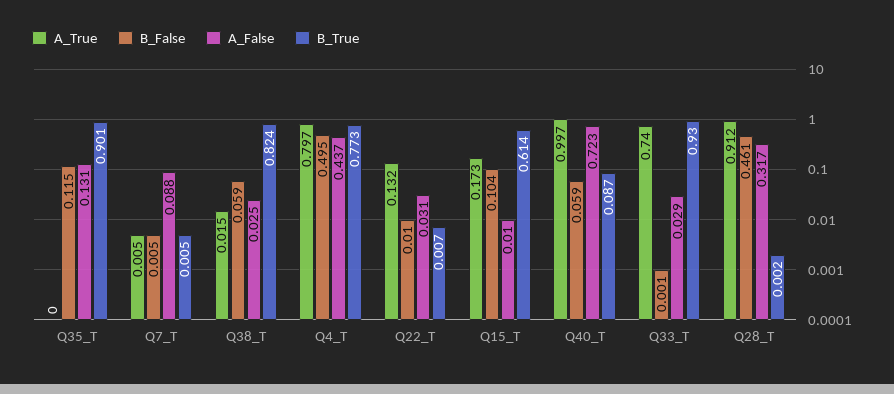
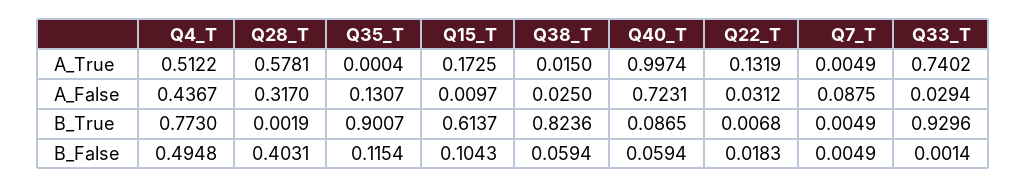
  {
    "A_True": {
      "Q35_T": 0.0004,
      "Q7_T": 0.0049,
      "Q38_T": 0.015,
-     "Q4_T": 0.797,
+     "Q4_T": 0.5122,
      "Q22_T": 0.1319,
      "Q15_T": 0.1725,
      "Q40_T": 0.9974,
      "Q33_T": 0.7402,
-     "Q28_T": 0.912
+     "Q28_T": 0.5781
    },
    "B_False": {
      "Q35_T": 0.1154,
      "Q7_T": 0.0049,
      "Q38_T": 0.0594,
      "Q4_T": 0.4948,
-     "Q22_T": 0.01,
+     "Q22_T": 0.0183,
      "Q15_T": 0.1043,
      "Q40_T": 0.0594,
      "Q33_T": 0.0014,
-     "Q28_T": 0.461
+     "Q28_T": 0.4031
    },
    "A_False": {
      "Q35_T": 0.1307,
      "Q7_T": 0.0875,
      "Q38_T": 0.025,
      "Q4_T": 0.4367,
      "Q22_T": 0.0312,
      "Q15_T": 0.0097,
      "Q40_T": 0.7231,
      "Q33_T": 0.0294,
      "Q28_T": 0.317
    },
    "B_True": {
      "Q35_T": 0.9007,
      "Q7_T": 0.0049,
      "Q38_T": 0.8236,
      "Q4_T": 0.773,
      "Q22_T": 0.0068,
      "Q15_T": 0.6137,
      "Q40_T": 0.0865,
      "Q33_T": 0.9296,
      "Q28_T": 0.0019
    }
  }

